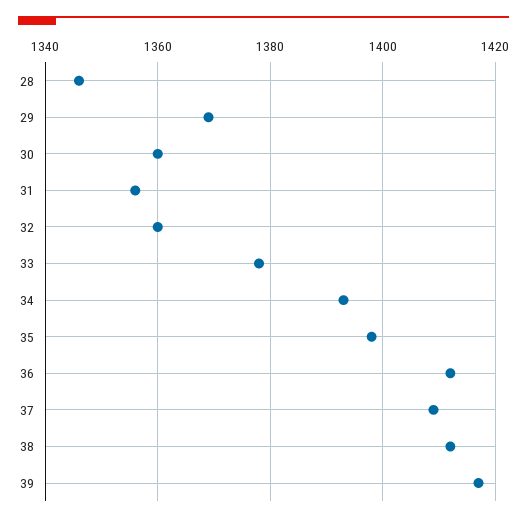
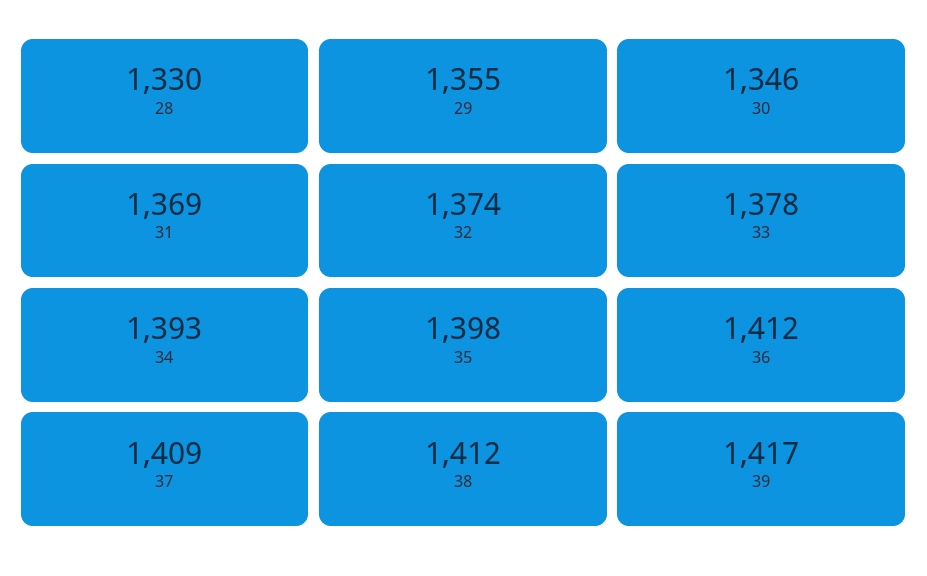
  {
-   "28": 1345,
+   "28": 1330,
-   "29": 1370,
+   "29": 1355,
-   "30": 1360,
+   "30": 1346,
-   "31": 1355,
+   "31": 1369,
-   "32": 1360,
+   "32": 1374,
    "33": 1378,
    "34": 1393,
    "35": 1398,
    "36": 1412,
    "37": 1409,
    "38": 1412,
    "39": 1417
  }

